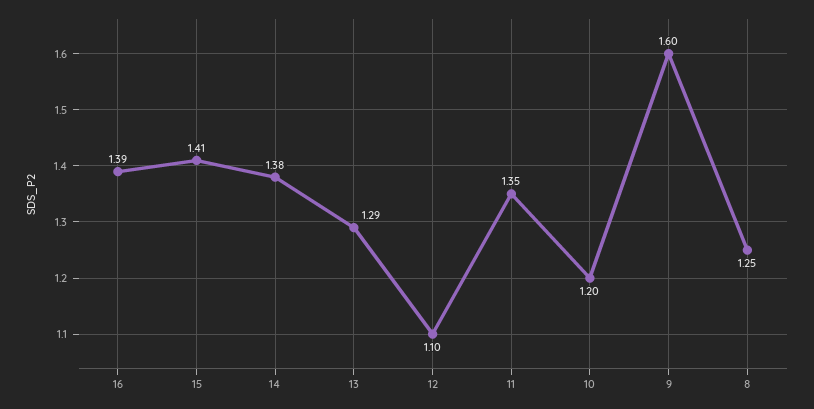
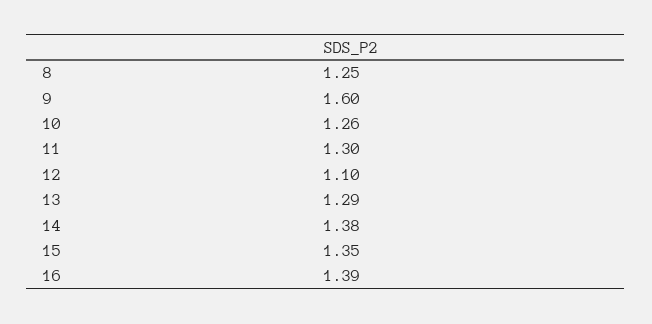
  {
    "16": 1.39,
-   "15": 1.41,
+   "15": 1.35,
    "14": 1.38,
    "13": 1.29,
    "12": 1.1,
-   "11": 1.35,
+   "11": 1.3,
-   "10": 1.2,
+   "10": 1.26,
    "9": 1.6,
    "8": 1.25
  }

